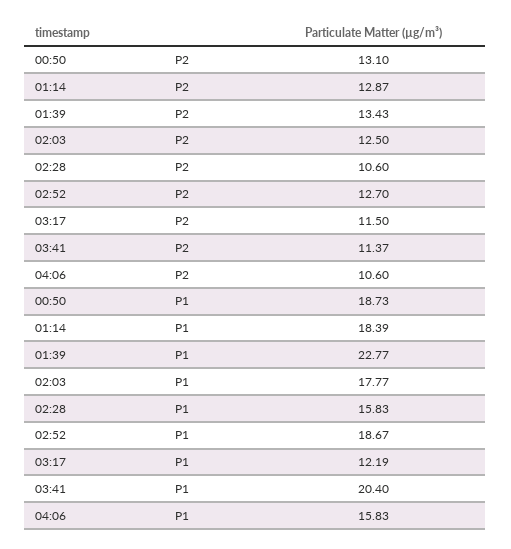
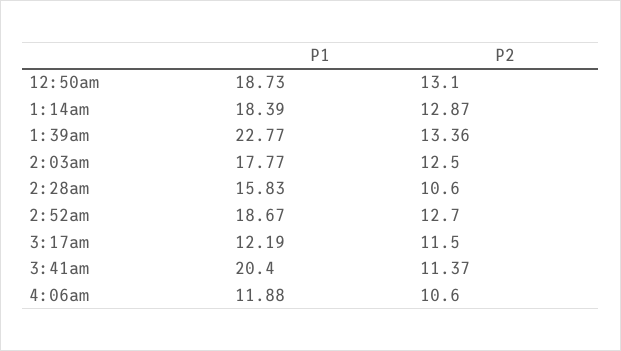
  {
    "00:50": {
      "P2": 13.1,
      "P1": 18.73
    },
    "01:14": {
      "P2": 12.87,
      "P1": 18.39
    },
    "01:39": {
-     "P2": 13.43,
+     "P2": 13.36,
      "P1": 22.77
    },
    "02:03": {
      "P2": 12.5,
      "P1": 17.77
    },
    "02:28": {
      "P2": 10.6,
      "P1": 15.83
    },
    "02:52": {
      "P2": 12.7,
      "P1": 18.67
    },
    "03:17": {
      "P2": 11.5,
      "P1": 12.19
    },
    "03:41": {
      "P2": 11.37,
      "P1": 20.4
    },
    "04:06": {
      "P2": 10.6,
-     "P1": 15.83
+     "P1": 11.88
    }
  }

